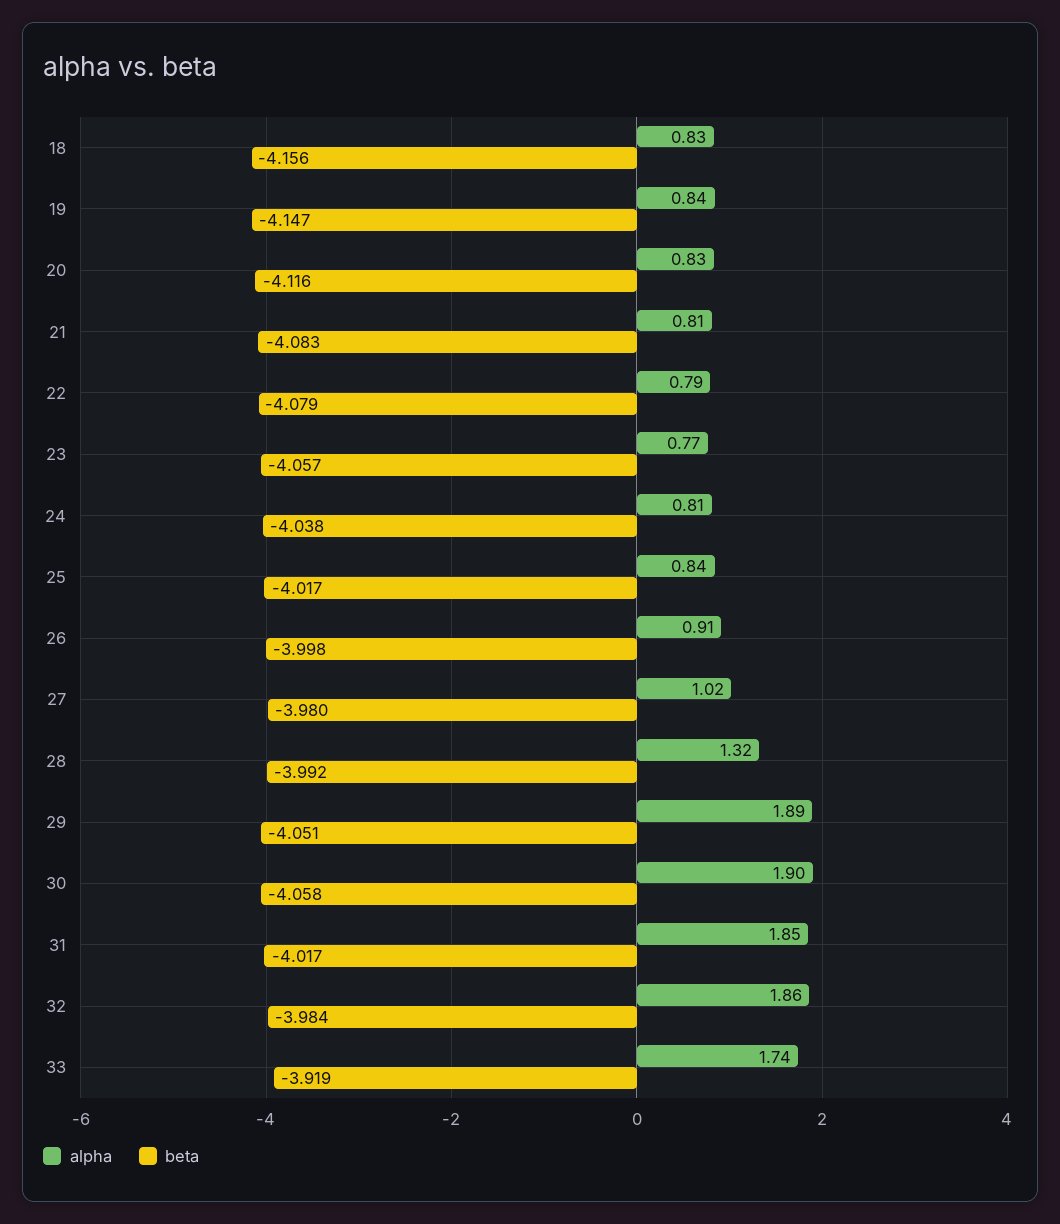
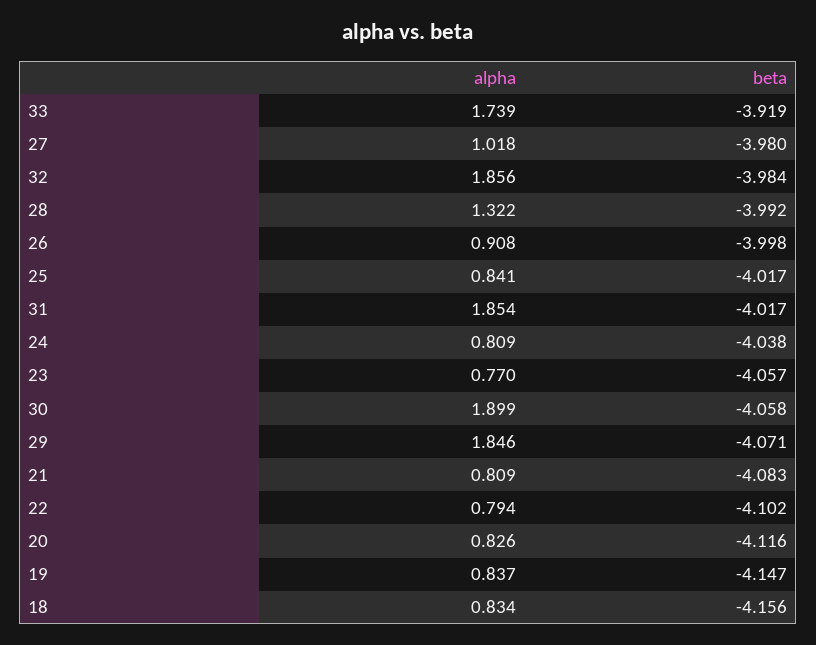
  {
    "alpha": {
      "18": 0.834,
      "19": 0.837,
      "20": 0.826,
      "21": 0.809,
      "22": 0.794,
      "23": 0.77,
      "24": 0.809,
      "25": 0.841,
      "26": 0.908,
      "27": 1.018,
      "28": 1.322,
-     "29": 1.89,
+     "29": 1.846,
      "30": 1.899,
      "31": 1.854,
      "32": 1.856,
      "33": 1.739
    },
    "beta": {
      "18": -4.156,
      "19": -4.147,
      "20": -4.116,
      "21": -4.083,
-     "22": -4.079,
+     "22": -4.102,
      "23": -4.057,
      "24": -4.038,
      "25": -4.017,
      "26": -3.998,
      "27": -3.98,
      "28": -3.992,
-     "29": -4.051,
+     "29": -4.071,
      "30": -4.058,
      "31": -4.017,
      "32": -3.984,
      "33": -3.919
    }
  }

